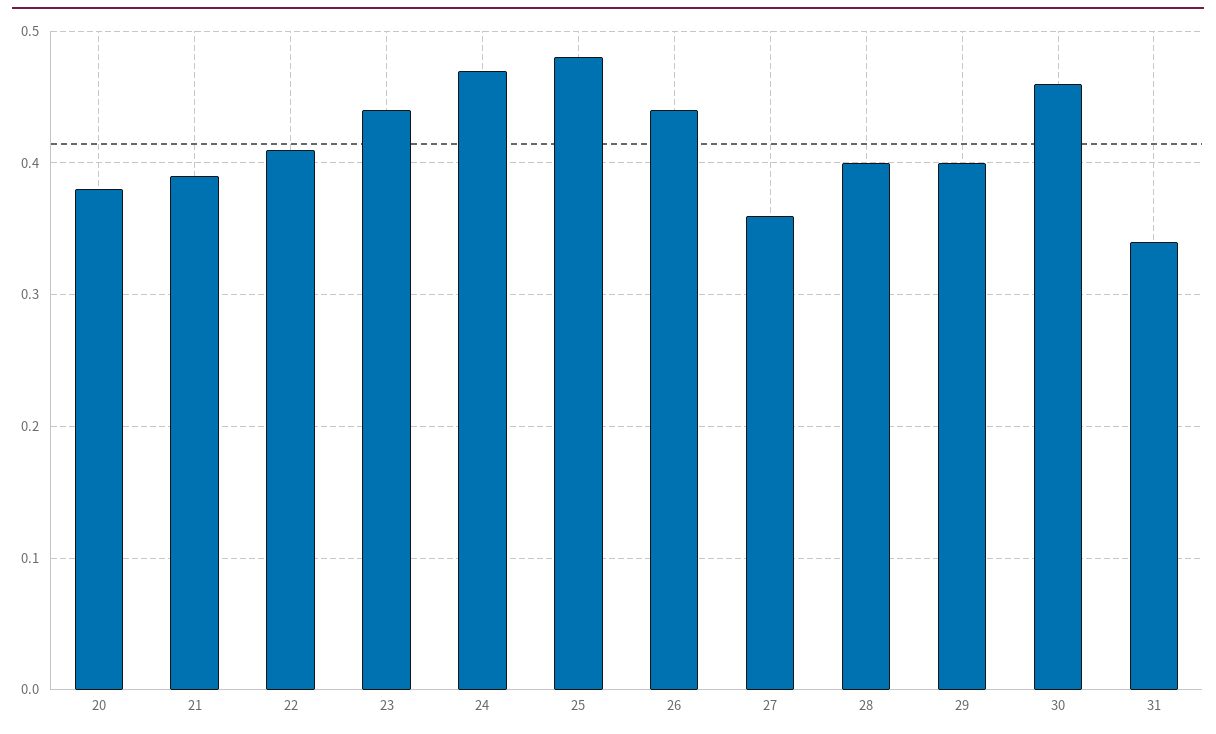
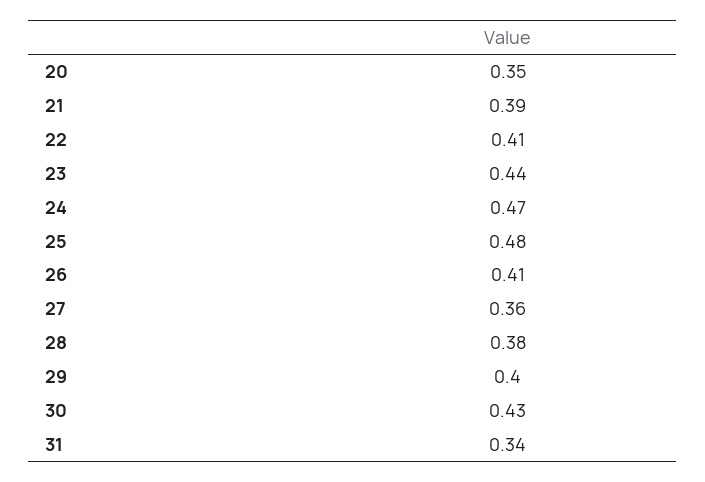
  {
-   "20": 0.38,
+   "20": 0.35,
    "21": 0.39,
    "22": 0.41,
    "23": 0.44,
    "24": 0.47,
    "25": 0.48,
-   "26": 0.44,
+   "26": 0.41,
    "27": 0.36,
-   "28": 0.4,
+   "28": 0.38,
    "29": 0.4,
-   "30": 0.46,
+   "30": 0.43,
    "31": 0.34
  }

